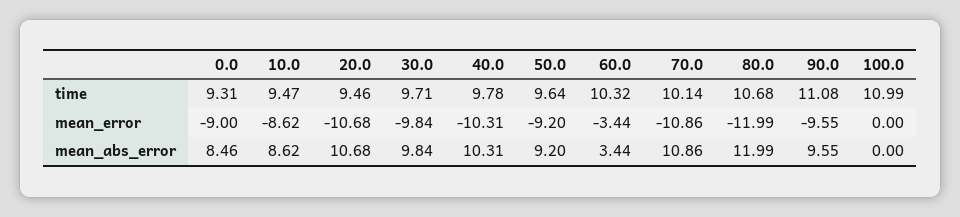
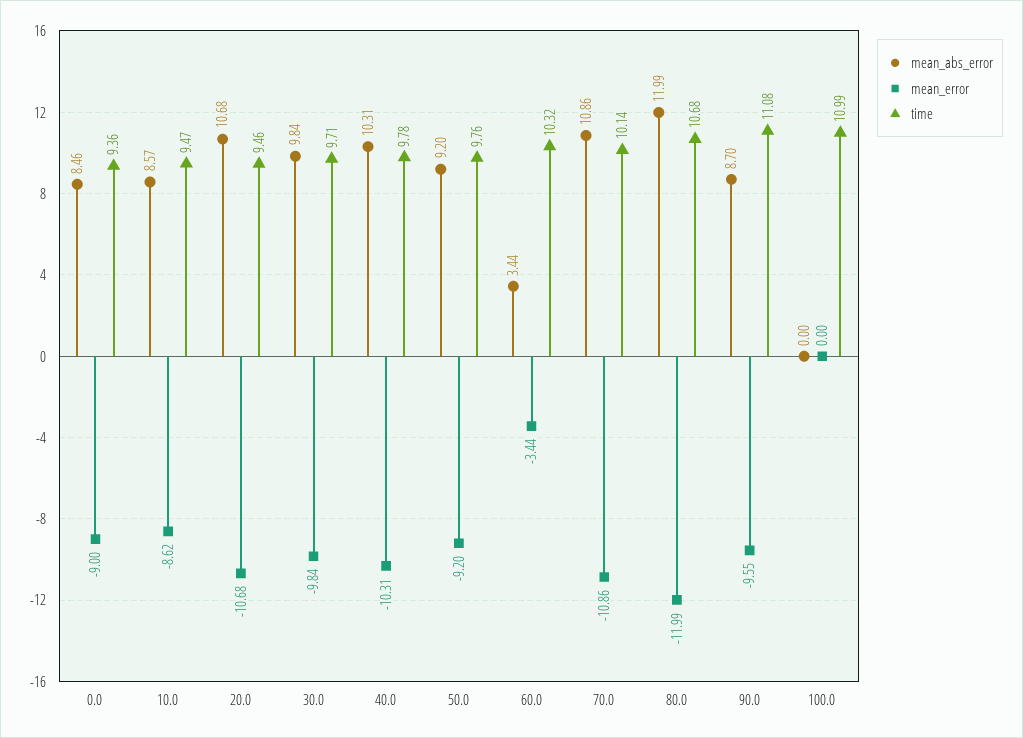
  {
    "time": {
-     "0.0": 9.31,
+     "0.0": 9.36,
      "10.0": 9.47,
      "20.0": 9.46,
      "30.0": 9.71,
      "40.0": 9.78,
-     "50.0": 9.64,
+     "50.0": 9.76,
      "60.0": 10.32,
      "70.0": 10.14,
      "80.0": 10.68,
      "90.0": 11.08,
      "100.0": 10.99
    },
    "mean_error": {
      "0.0": -9,
      "10.0": -8.62,
      "20.0": -10.68,
      "30.0": -9.84,
      "40.0": -10.31,
      "50.0": -9.2,
      "60.0": -3.44,
      "70.0": -10.86,
      "80.0": -11.99,
      "90.0": -9.55,
      "100.0": 0
    },
    "mean_abs_error": {
      "0.0": 8.46,
-     "10.0": 8.62,
+     "10.0": 8.57,
      "20.0": 10.68,
      "30.0": 9.84,
      "40.0": 10.31,
      "50.0": 9.2,
      "60.0": 3.44,
      "70.0": 10.86,
      "80.0": 11.99,
-     "90.0": 9.55,
+     "90.0": 8.7,
      "100.0": 0
    }
  }

